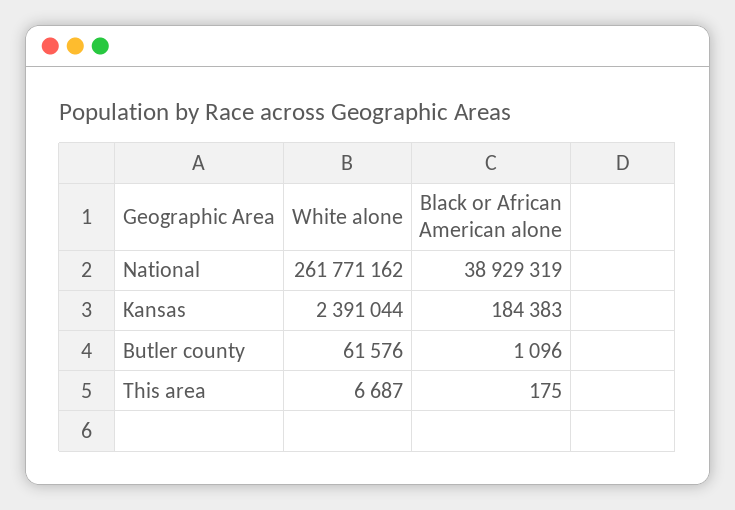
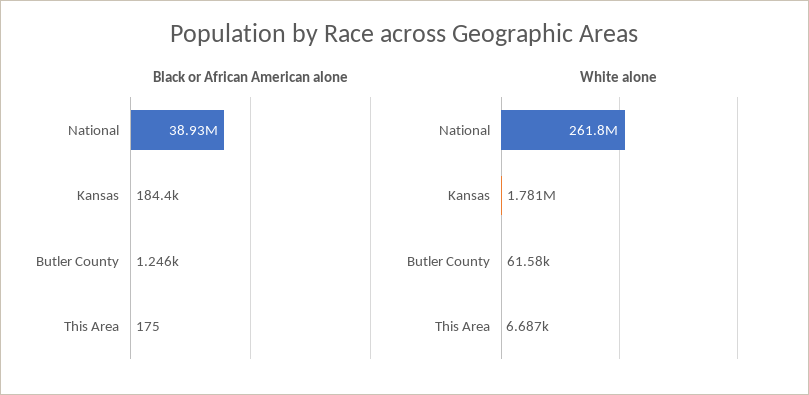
  {
    "White alone": {
      "National": 261771162,
-     "Kansas": 2391044,
+     "Kansas": 1781000,
      "Butler county": 61576,
      "This area": 6687
    },
    "Black or African American alone": {
      "National": 38929319,
      "Kansas": 184383,
-     "Butler county": 1096,
+     "Butler county": 1246,
      "This area": 175
    }
  }

